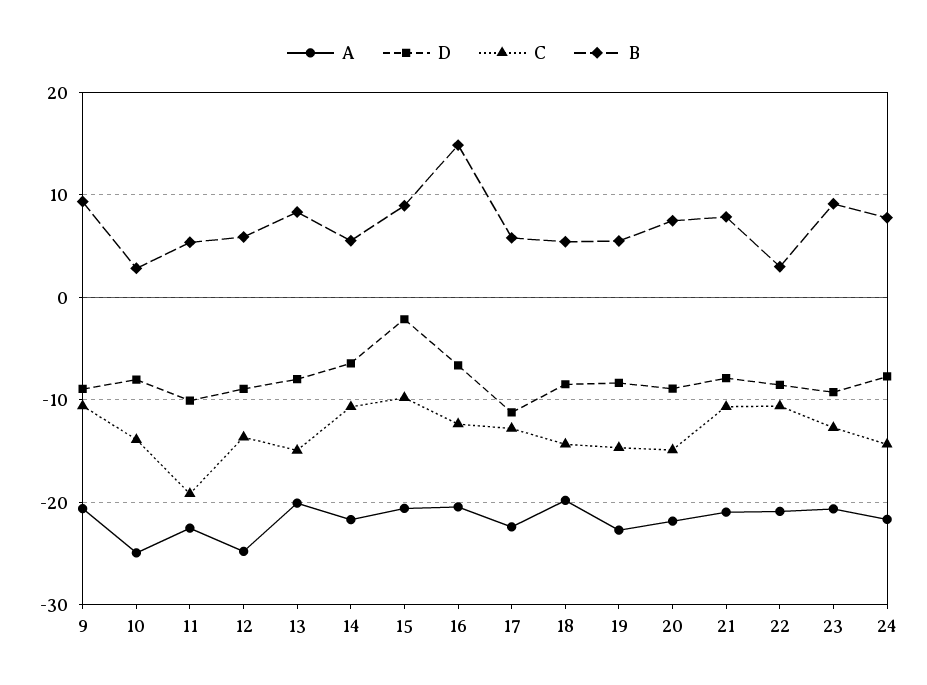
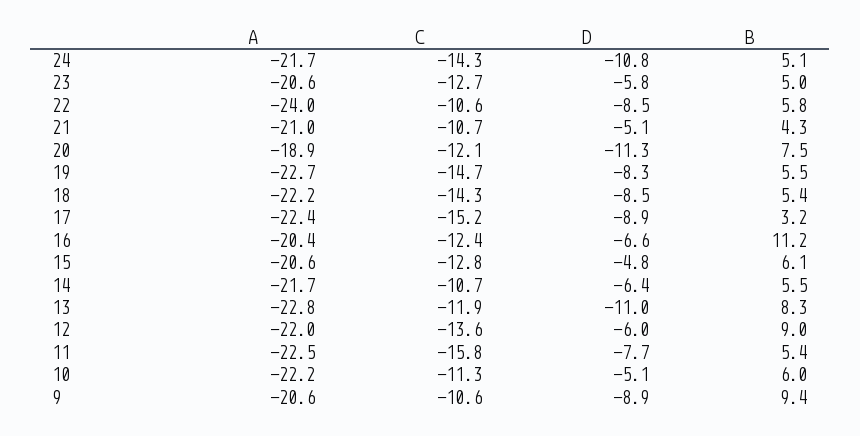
  {
    "A": {
      "9": -20.6,
-     "10": -25,
+     "10": -22.2,
      "11": -22.5,
-     "12": -25,
+     "12": -22,
-     "13": -20,
+     "13": -22.8,
      "14": -21.7,
      "15": -20.6,
      "16": -20.4,
      "17": -22.4,
-     "18": -20,
+     "18": -22.2,
      "19": -22.7,
-     "20": -22,
+     "20": -18.9,
      "21": -21,
-     "22": -21,
+     "22": -24,
      "23": -20.6,
      "24": -21.7
    },
    "D": {
      "9": -8.9,
-     "10": -8,
+     "10": -5.1,
-     "11": -10,
+     "11": -7.7,
-     "12": -9,
+     "12": -6,
-     "13": -8,
+     "13": -11,
      "14": -6.4,
-     "15": -2,
+     "15": -4.8,
      "16": -6.6,
-     "17": -11,
+     "17": -8.9,
      "18": -8.5,
      "19": -8.3,
-     "20": -9,
+     "20": -11.3,
-     "21": -8,
+     "21": -5.1,
      "22": -8.5,
-     "23": -9,
+     "23": -5.8,
-     "24": -8
+     "24": -10.8
    },
    "C": {
      "9": -10.6,
-     "10": -14,
+     "10": -11.3,
-     "11": -19,
+     "11": -15.8,
      "12": -13.6,
-     "13": -15,
+     "13": -11.9,
      "14": -10.7,
-     "15": -10,
+     "15": -12.8,
      "16": -12.4,
-     "17": -13,
+     "17": -15.2,
      "18": -14.3,
      "19": -14.7,
-     "20": -15,
+     "20": -12.1,
      "21": -10.7,
      "22": -10.6,
      "23": -12.7,
      "24": -14.3
    },
    "B": {
      "9": 9.4,
-     "10": 3,
+     "10": 6,
      "11": 5.4,
-     "12": 6,
+     "12": 9,
      "13": 8.3,
      "14": 5.5,
-     "15": 9,
+     "15": 6.1,
-     "16": 15,
+     "16": 11.2,
-     "17": 6,
+     "17": 3.2,
      "18": 5.4,
      "19": 5.5,
      "20": 7.5,
-     "21": 8,
+     "21": 4.3,
-     "22": 3,
+     "22": 5.8,
-     "23": 9,
+     "23": 5,
-     "24": 8
+     "24": 5.1
    }
  }

